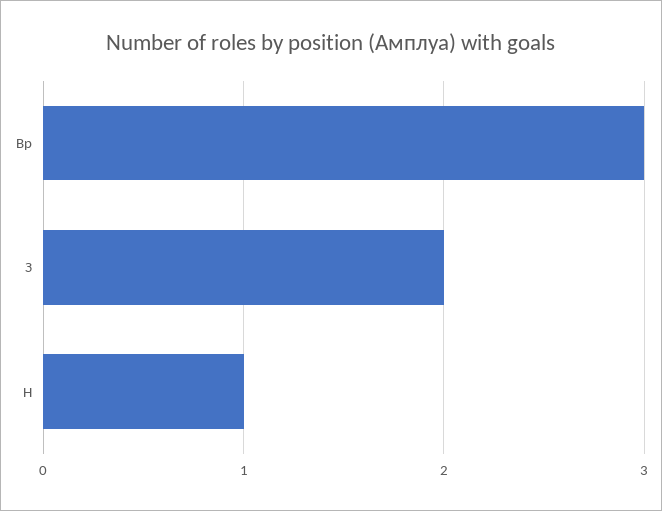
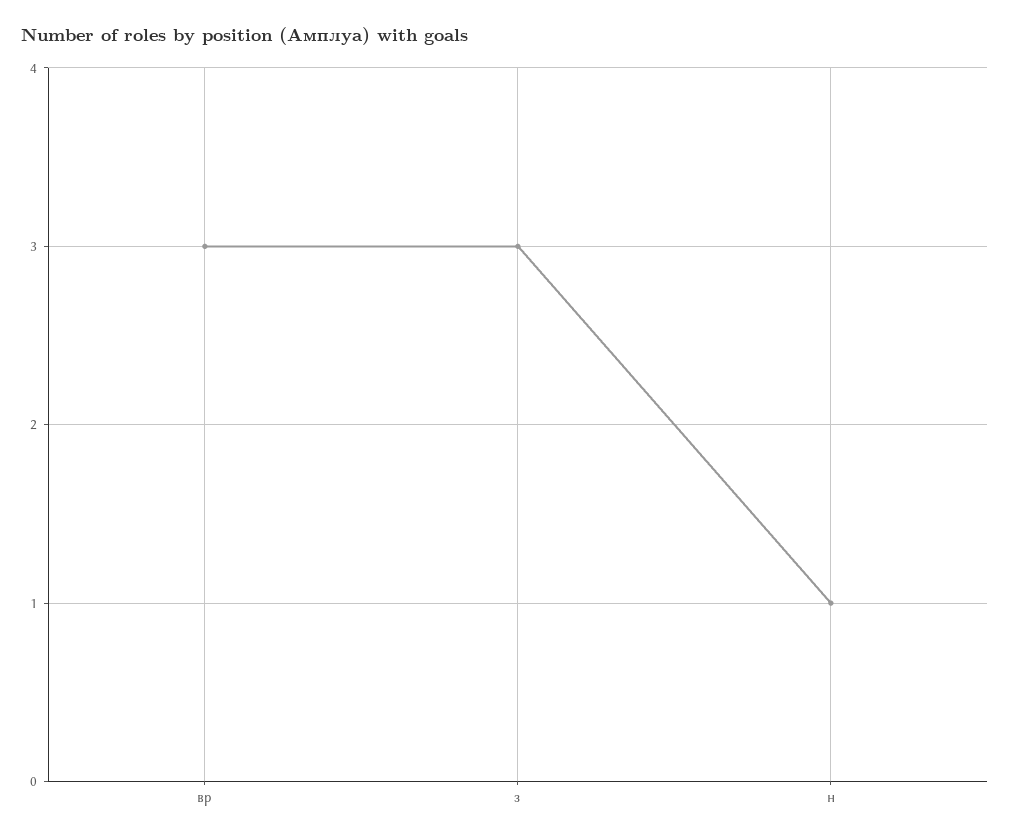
  {
    "Вр": 3,
-   "З": 2,
+   "З": 3,
    "Н": 1
  }

